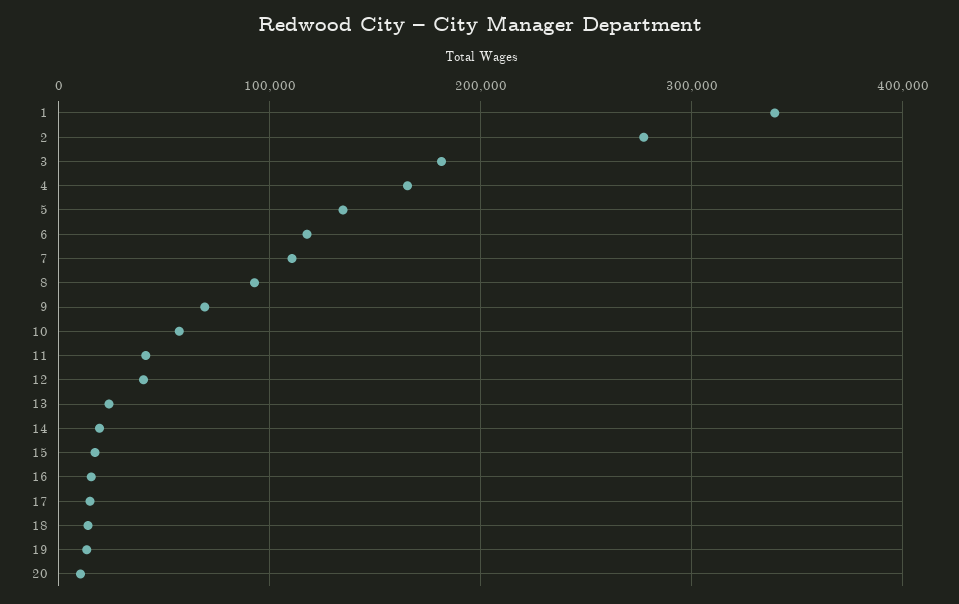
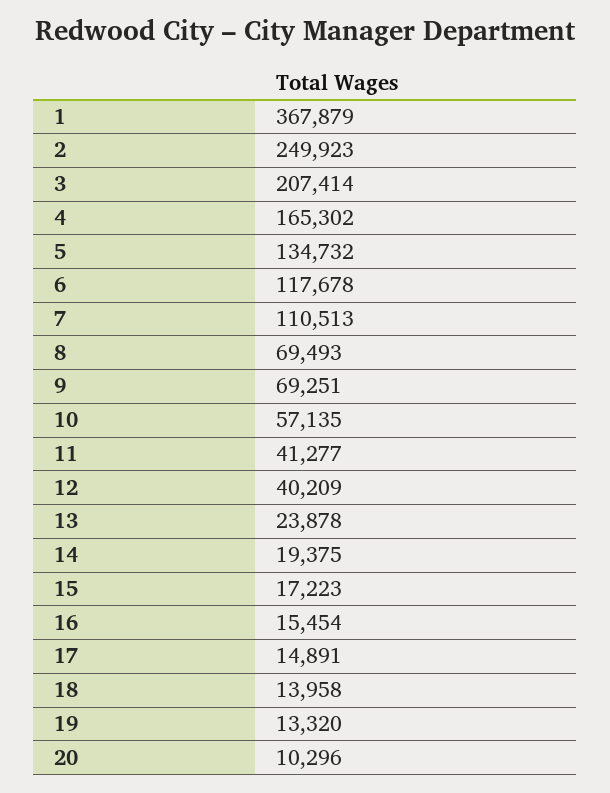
  {
-   "1": 340000,
+   "1": 367879,
-   "2": 280000,
+   "2": 249923,
-   "3": 180000,
+   "3": 207414,
    "4": 165302,
    "5": 134732,
    "6": 117678,
    "7": 110513,
-   "8": 90000,
+   "8": 69493,
    "9": 69251,
    "10": 57135,
    "11": 41277,
    "12": 40209,
    "13": 23878,
    "14": 19375,
    "15": 17223,
    "16": 15454,
    "17": 14891,
    "18": 13958,
    "19": 13320,
    "20": 10296
  }

